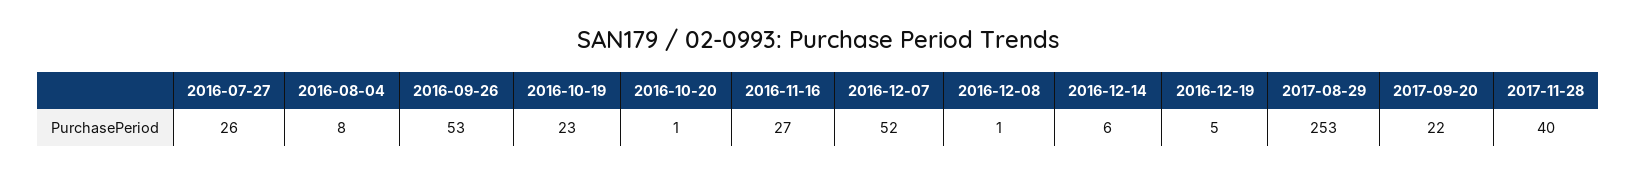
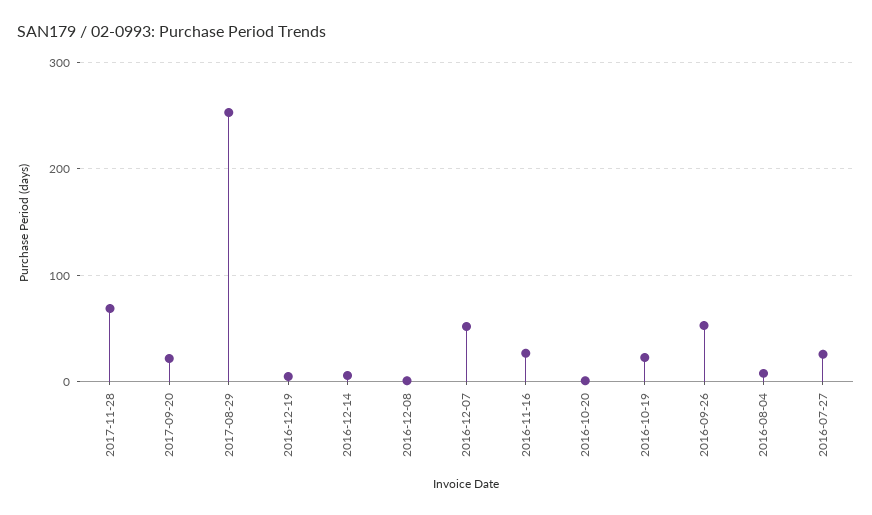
  {
    "2016-07-27": 26,
    "2016-08-04": 8,
    "2016-09-26": 53,
    "2016-10-19": 23,
    "2016-10-20": 1,
    "2016-11-16": 27,
    "2016-12-07": 52,
    "2016-12-08": 1,
    "2016-12-14": 6,
    "2016-12-19": 5,
    "2017-08-29": 253,
    "2017-09-20": 22,
-   "2017-11-28": 40
+   "2017-11-28": 70
  }

